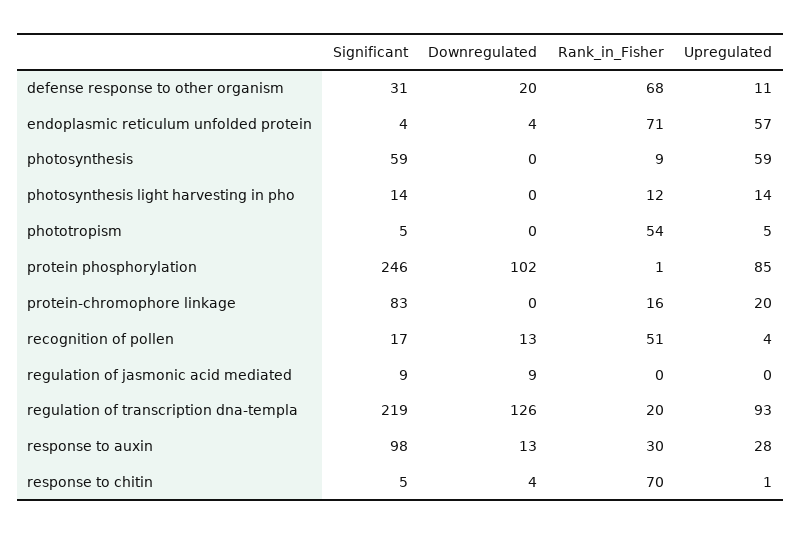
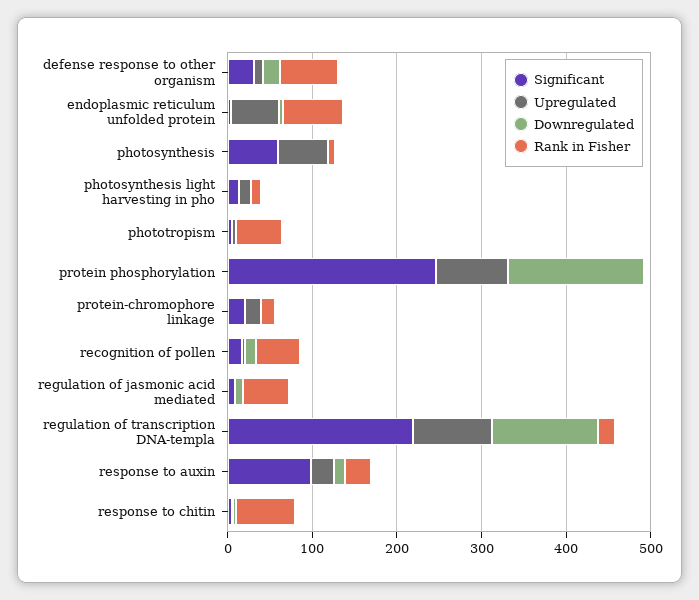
  {
    "Significant": {
      "defense response to other organism": 31,
      "endoplasmic reticulum unfolded protein": 4,
      "photosynthesis": 59,
      "photosynthesis light harvesting in pho": 14,
      "phototropism": 5,
      "protein phosphorylation": 246,
-     "protein-chromophore linkage": 83,
+     "protein-chromophore linkage": 20,
      "recognition of pollen": 17,
      "regulation of jasmonic acid mediated": 9,
      "regulation of transcription dna-templa": 219,
      "response to auxin": 98,
      "response to chitin": 5
    },
    "Downregulated": {
      "defense response to other organism": 20,
      "endoplasmic reticulum unfolded protein": 4,
      "photosynthesis": 0,
      "photosynthesis light harvesting in pho": 0,
      "phototropism": 0,
-     "protein phosphorylation": 102,
+     "protein phosphorylation": 160,
      "protein-chromophore linkage": 0,
      "recognition of pollen": 13,
      "regulation of jasmonic acid mediated": 9,
      "regulation of transcription dna-templa": 126,
      "response to auxin": 13,
      "response to chitin": 4
    },
    "Rank_in_Fisher": {
      "defense response to other organism": 68,
      "endoplasmic reticulum unfolded protein": 71,
      "photosynthesis": 9,
      "photosynthesis light harvesting in pho": 12,
      "phototropism": 54,
      "protein phosphorylation": 1,
      "protein-chromophore linkage": 16,
      "recognition of pollen": 51,
-     "regulation of jasmonic acid mediated": 0,
+     "regulation of jasmonic acid mediated": 60,
      "regulation of transcription dna-templa": 20,
      "response to auxin": 30,
      "response to chitin": 70
    },
    "Upregulated": {
      "defense response to other organism": 11,
      "endoplasmic reticulum unfolded protein": 57,
      "photosynthesis": 59,
      "photosynthesis light harvesting in pho": 14,
      "phototropism": 5,
      "protein phosphorylation": 85,
      "protein-chromophore linkage": 20,
      "recognition of pollen": 4,
      "regulation of jasmonic acid mediated": 0,
      "regulation of transcription dna-templa": 93,
      "response to auxin": 28,
      "response to chitin": 1
    }
  }

